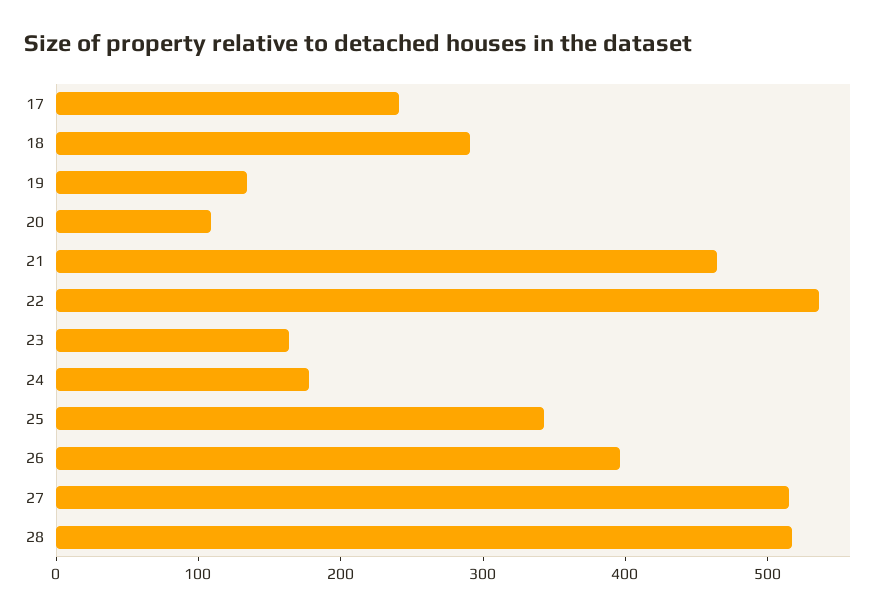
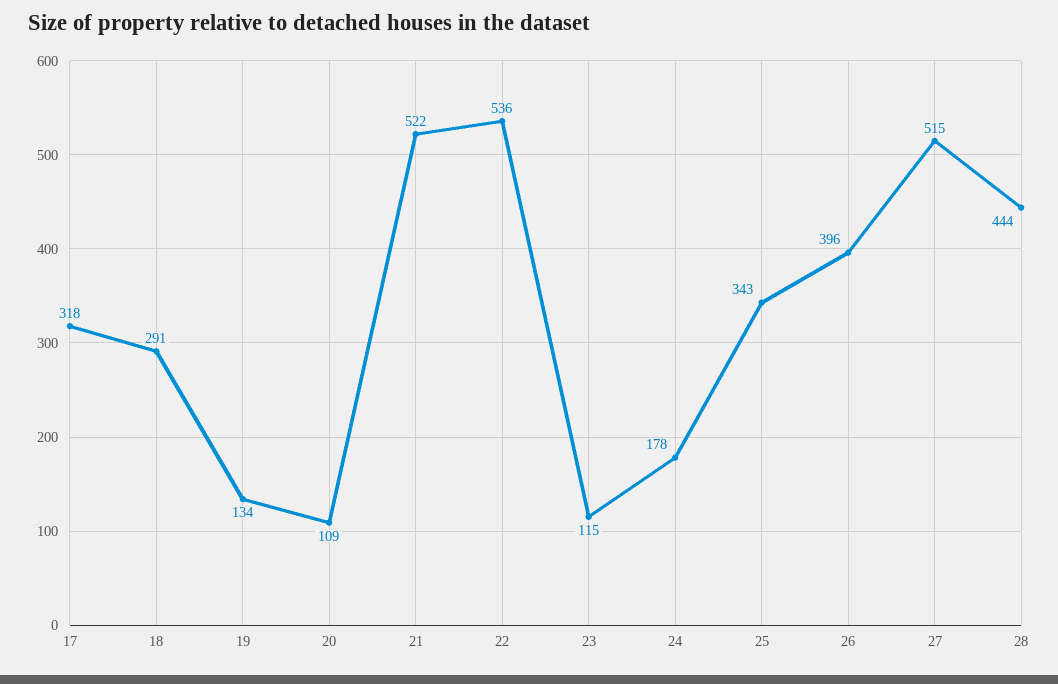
  {
-   "17": 240,
+   "17": 318,
    "18": 291,
    "19": 134,
    "20": 109,
-   "21": 460,
+   "21": 522,
    "22": 536,
-   "23": 160,
+   "23": 115,
    "24": 178,
    "25": 343,
    "26": 396,
    "27": 515,
-   "28": 520
+   "28": 444
  }

